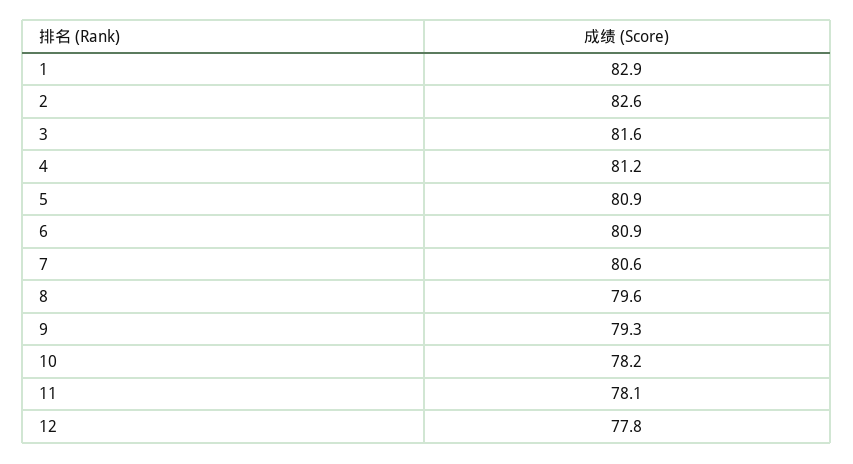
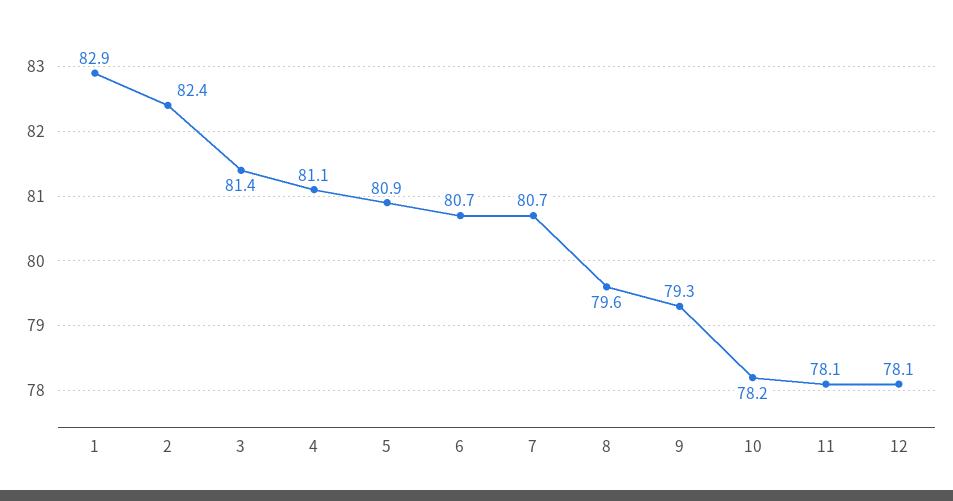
  {
    "1": 82.9,
-   "2": 82.6,
+   "2": 82.4,
-   "3": 81.6,
+   "3": 81.4,
-   "4": 81.2,
+   "4": 81.1,
    "5": 80.9,
-   "6": 80.9,
+   "6": 80.7,
-   "7": 80.6,
+   "7": 80.7,
    "8": 79.6,
    "9": 79.3,
    "10": 78.2,
    "11": 78.1,
-   "12": 77.8
+   "12": 78.1
  }

